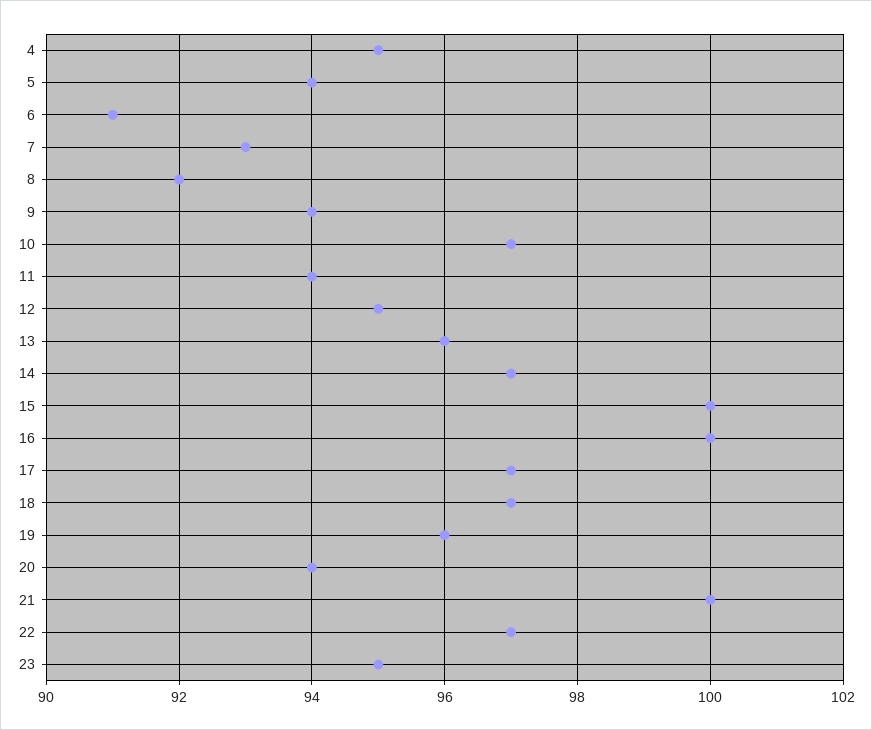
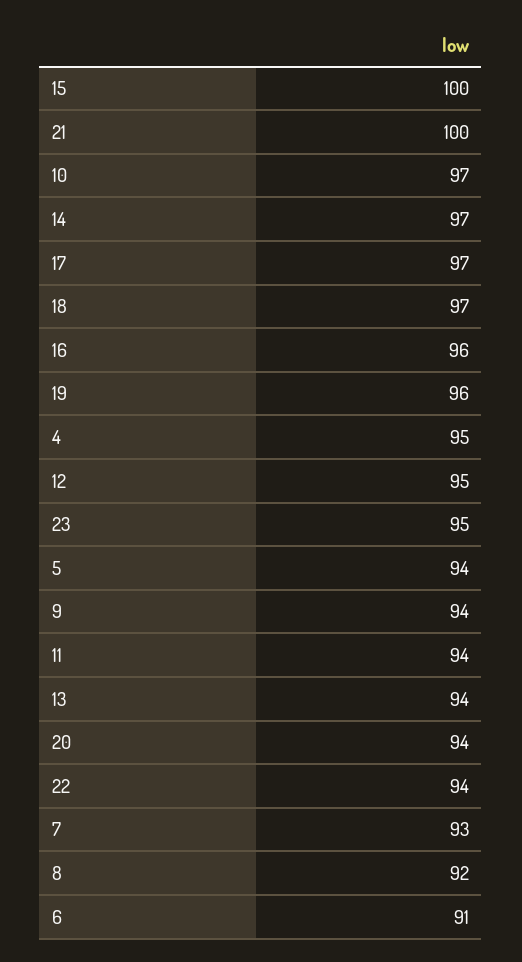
  {
    "4": 95,
    "5": 94,
    "6": 91,
    "7": 93,
    "8": 92,
    "9": 94,
    "10": 97,
    "11": 94,
    "12": 95,
-   "13": 96,
+   "13": 94,
    "14": 97,
    "15": 100,
-   "16": 100,
+   "16": 96,
    "17": 97,
    "18": 97,
    "19": 96,
    "20": 94,
    "21": 100,
-   "22": 97,
+   "22": 94,
    "23": 95
  }

